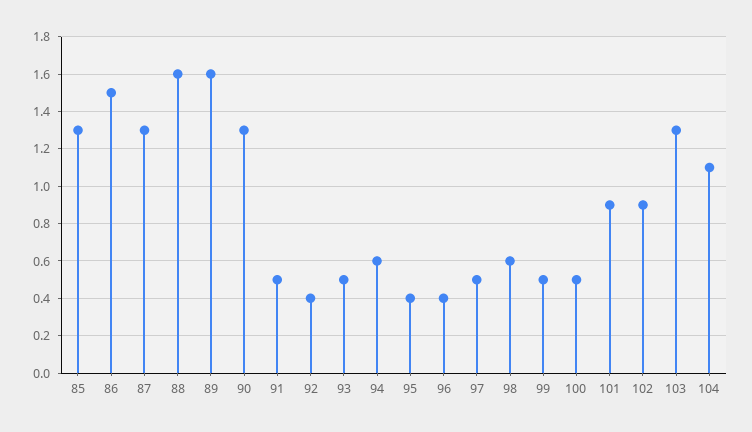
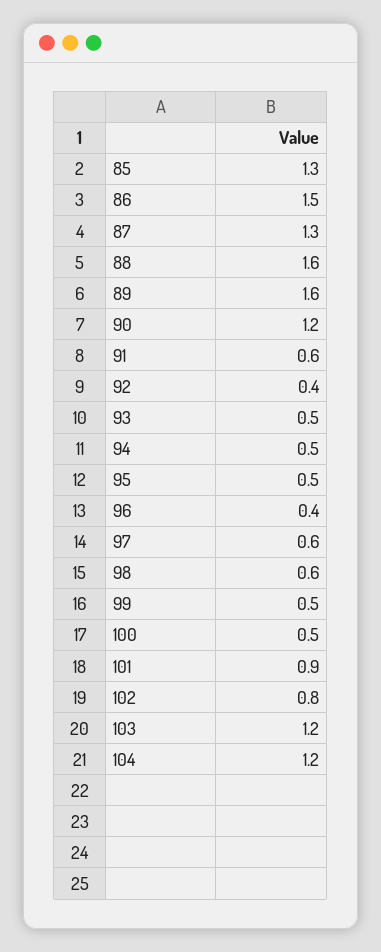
  {
    "85": 1.3,
    "86": 1.5,
    "87": 1.3,
    "88": 1.6,
    "89": 1.6,
-   "90": 1.3,
+   "90": 1.2,
-   "91": 0.5,
+   "91": 0.6,
    "92": 0.4,
    "93": 0.5,
-   "94": 0.6,
+   "94": 0.5,
-   "95": 0.4,
+   "95": 0.5,
    "96": 0.4,
-   "97": 0.5,
+   "97": 0.6,
    "98": 0.6,
    "99": 0.5,
    "100": 0.5,
    "101": 0.9,
-   "102": 0.9,
+   "102": 0.8,
-   "103": 1.3,
+   "103": 1.2,
-   "104": 1.1
+   "104": 1.2
  }

